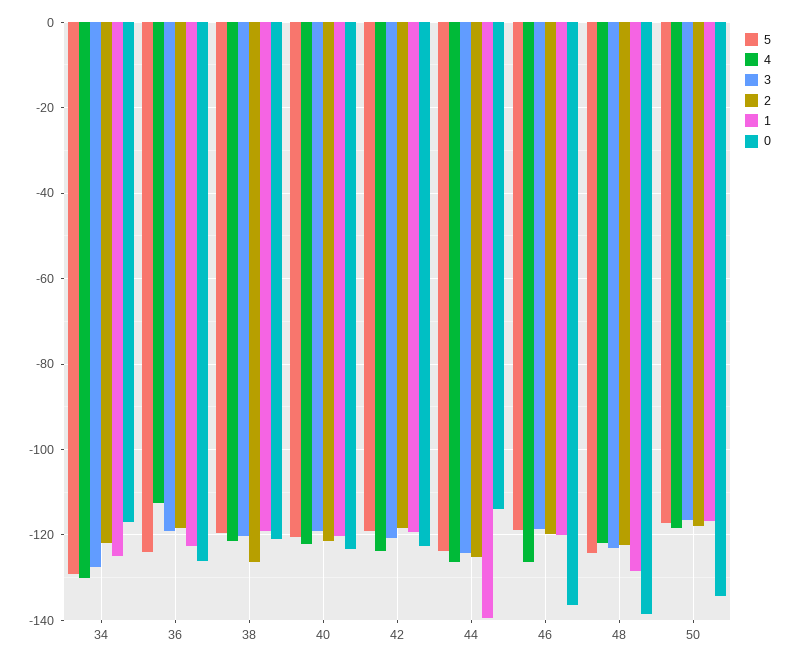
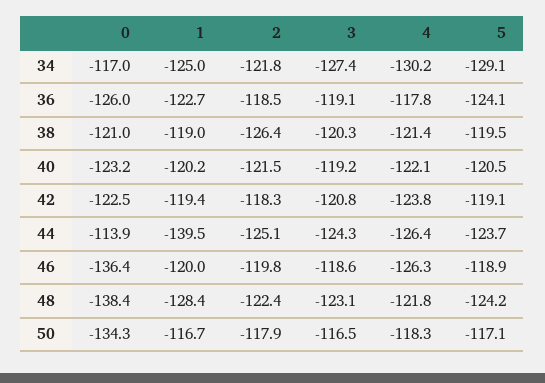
  {
    "5": {
      "34": -129.1,
      "36": -124.1,
      "38": -119.5,
      "40": -120.5,
      "42": -119.1,
      "44": -123.7,
      "46": -118.9,
      "48": -124.2,
      "50": -117.1
    },
    "4": {
      "34": -130.2,
-     "36": -112,
+     "36": -117.8,
      "38": -121.4,
      "40": -122.1,
      "42": -123.8,
      "44": -126.4,
      "46": -126.3,
      "48": -121.8,
      "50": -118.3
    },
    "3": {
      "34": -127.4,
      "36": -119.1,
      "38": -120.3,
      "40": -119.2,
      "42": -120.8,
      "44": -124.3,
      "46": -118.6,
      "48": -123.1,
      "50": -116.5
    },
    "2": {
      "34": -121.8,
      "36": -118.5,
      "38": -126.4,
      "40": -121.5,
      "42": -118.3,
      "44": -125.1,
      "46": -119.8,
      "48": -122.4,
      "50": -117.9
    },
    "1": {
      "34": -125,
      "36": -122.7,
      "38": -119,
      "40": -120.2,
      "42": -119.4,
      "44": -139.5,
      "46": -120,
      "48": -128.4,
      "50": -116.7
    },
    "0": {
      "34": -117,
      "36": -126,
      "38": -121,
      "40": -123.2,
      "42": -122.5,
      "44": -113.9,
      "46": -136.4,
      "48": -138.4,
      "50": -134.3
    }
  }

